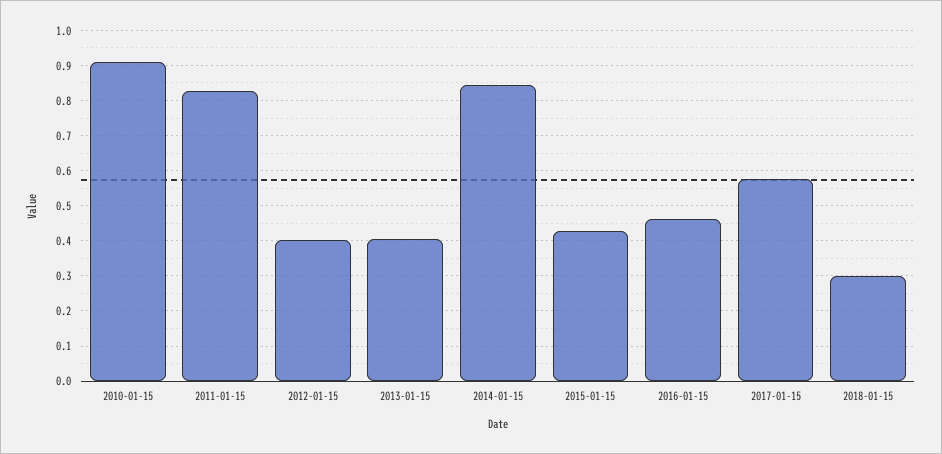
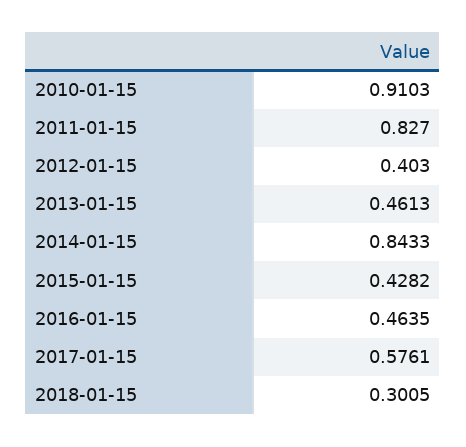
  {
    "2010-01-15": 0.9103,
    "2011-01-15": 0.827,
    "2012-01-15": 0.403,
-   "2013-01-15": 0.4,
+   "2013-01-15": 0.4613,
    "2014-01-15": 0.8433,
    "2015-01-15": 0.4282,
    "2016-01-15": 0.4635,
    "2017-01-15": 0.5761,
    "2018-01-15": 0.3005
  }

